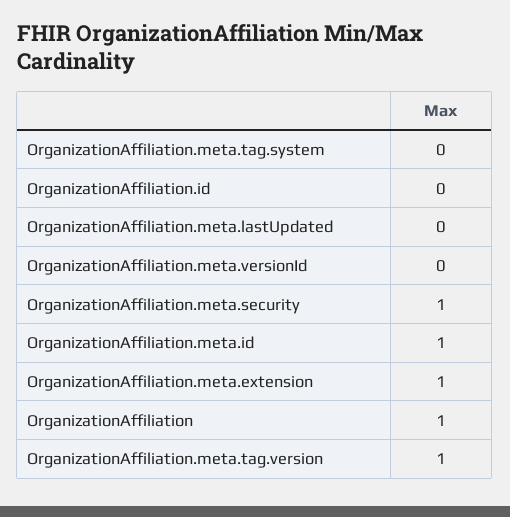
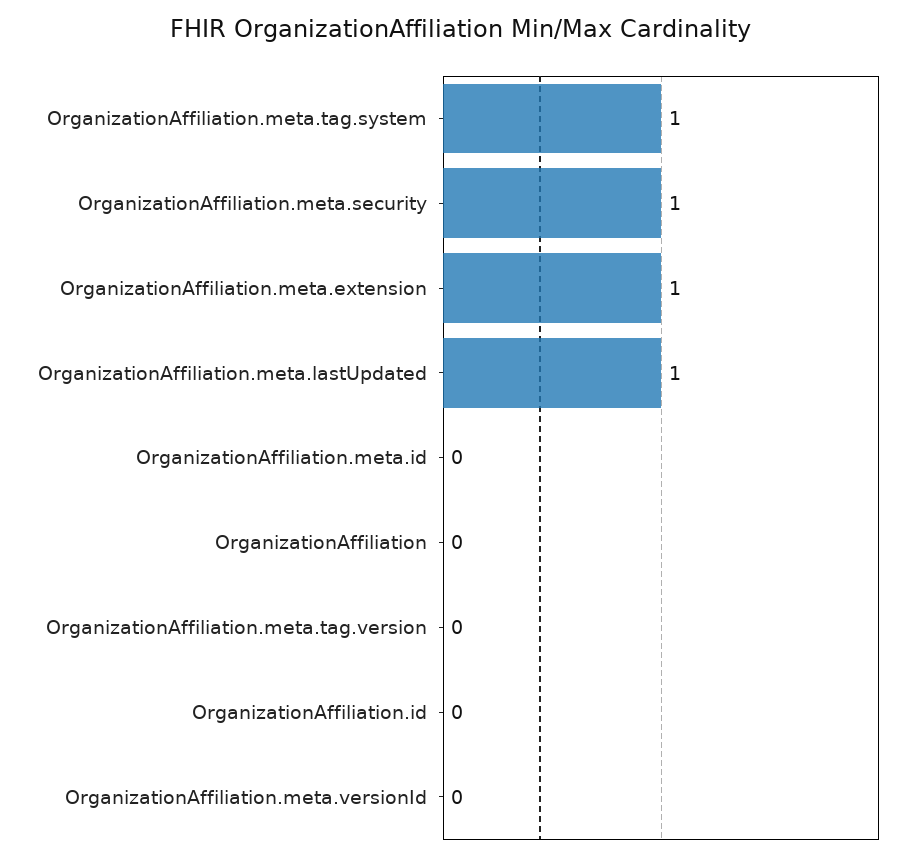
  {
-   "OrganizationAffiliation.meta.tag.system": 0,
+   "OrganizationAffiliation.meta.tag.system": 1,
    "OrganizationAffiliation.id": 0,
-   "OrganizationAffiliation.meta.lastUpdated": 0,
+   "OrganizationAffiliation.meta.lastUpdated": 1,
    "OrganizationAffiliation.meta.versionId": 0,
    "OrganizationAffiliation.meta.security": 1,
-   "OrganizationAffiliation.meta.id": 1,
+   "OrganizationAffiliation.meta.id": 0,
    "OrganizationAffiliation.meta.extension": 1,
-   "OrganizationAffiliation": 1,
+   "OrganizationAffiliation": 0,
-   "OrganizationAffiliation.meta.tag.version": 1
+   "OrganizationAffiliation.meta.tag.version": 0
  }

